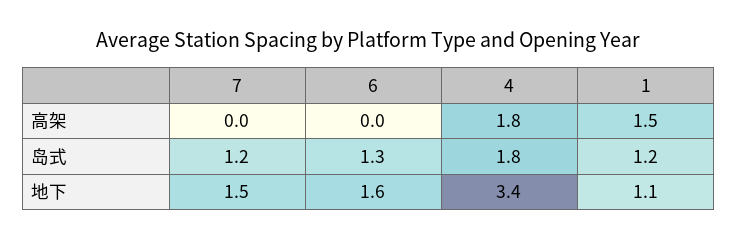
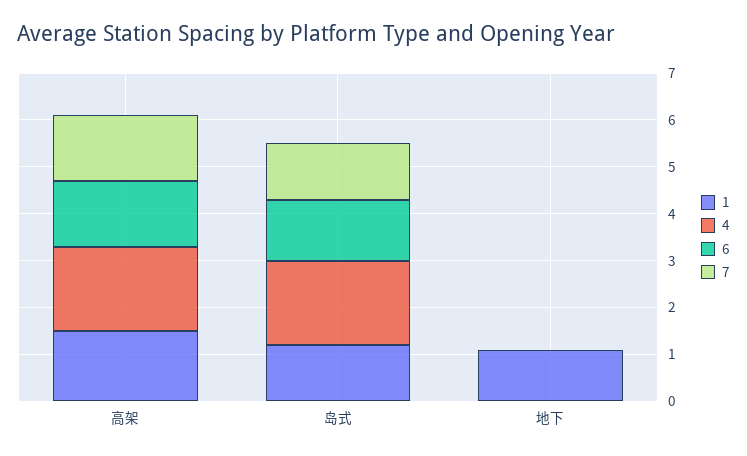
  {
    "7": {
-     "高架": 0,
+     "高架": 1.5,
      "岛式": 1.2,
-     "地下": 1.5
+     "地下": 0
    },
    "6": {
-     "高架": 0,
+     "高架": 1.5,
      "岛式": 1.3,
-     "地下": 1.6
+     "地下": 0
    },
    "4": {
      "高架": 1.8,
      "岛式": 1.8,
-     "地下": 3.4
+     "地下": 0
    },
    "1": {
      "高架": 1.5,
      "岛式": 1.2,
      "地下": 1.1
    }
  }

